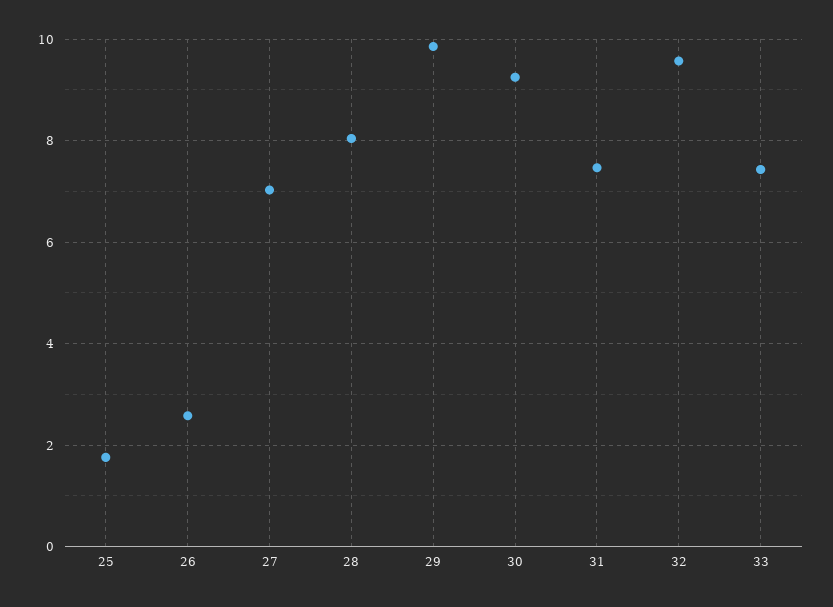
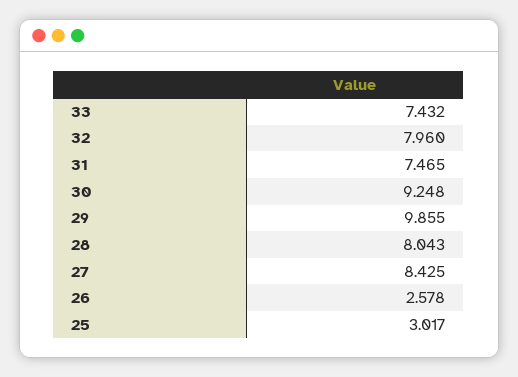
  {
-   "25": 1.8,
+   "25": 3.017,
    "26": 2.578,
-   "27": 7,
+   "27": 8.425,
    "28": 8.043,
    "29": 9.855,
    "30": 9.248,
    "31": 7.465,
-   "32": 9.6,
+   "32": 7.96,
    "33": 7.432
  }

